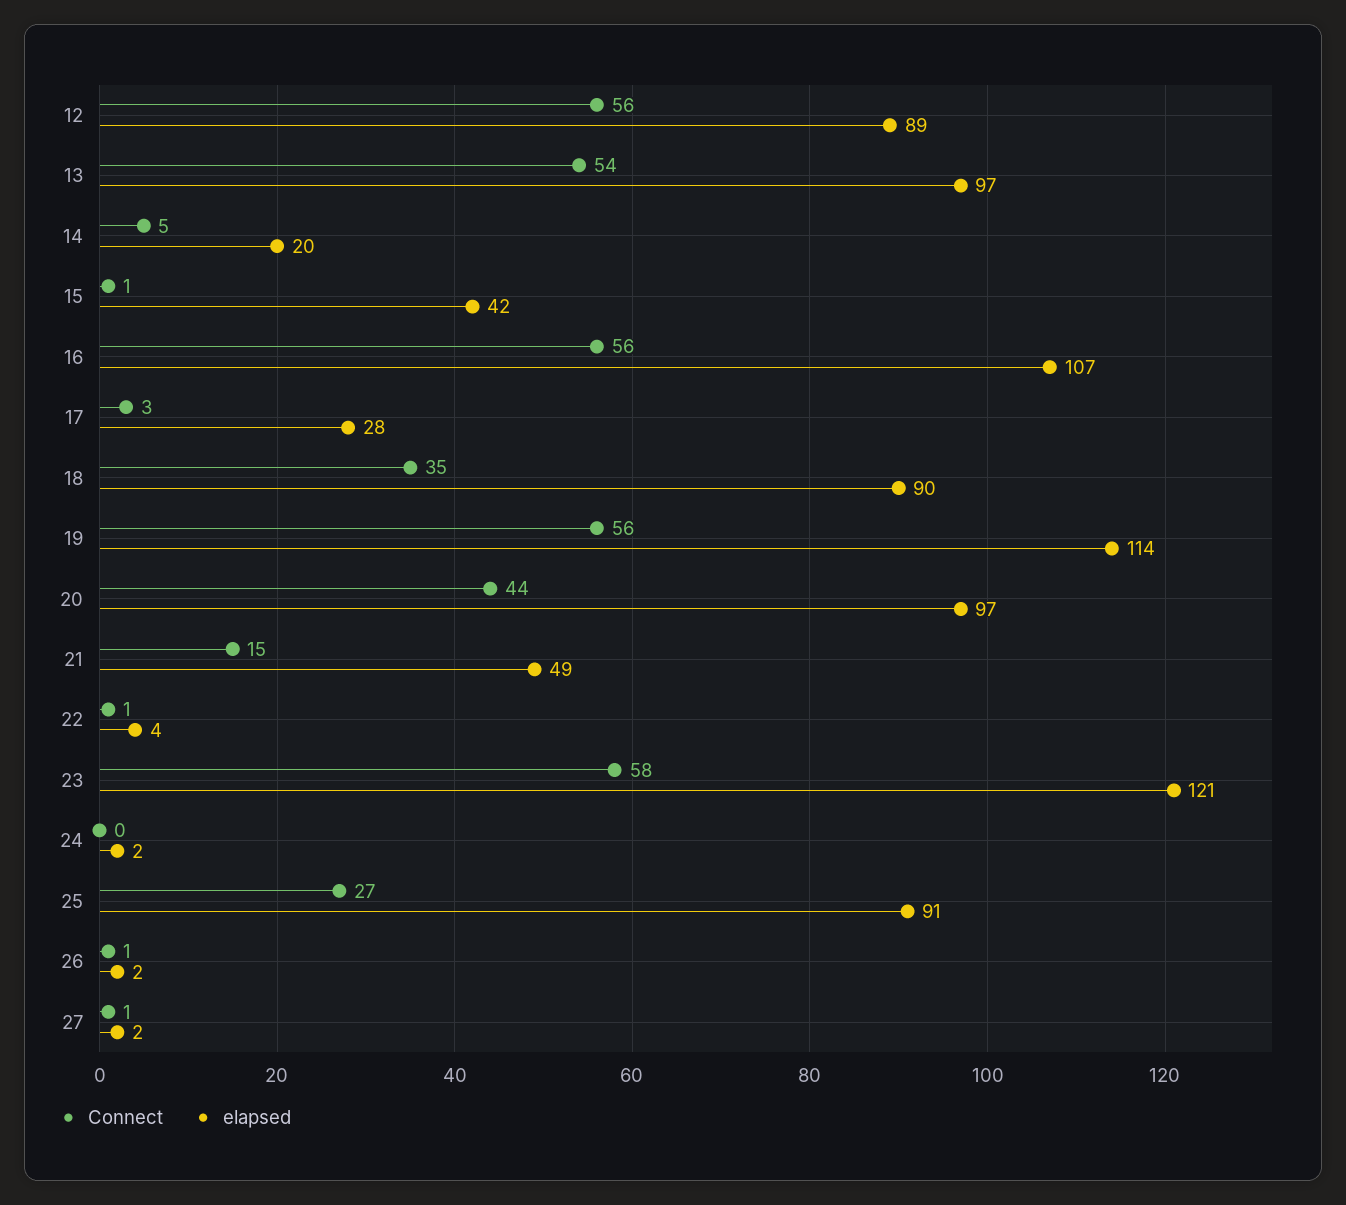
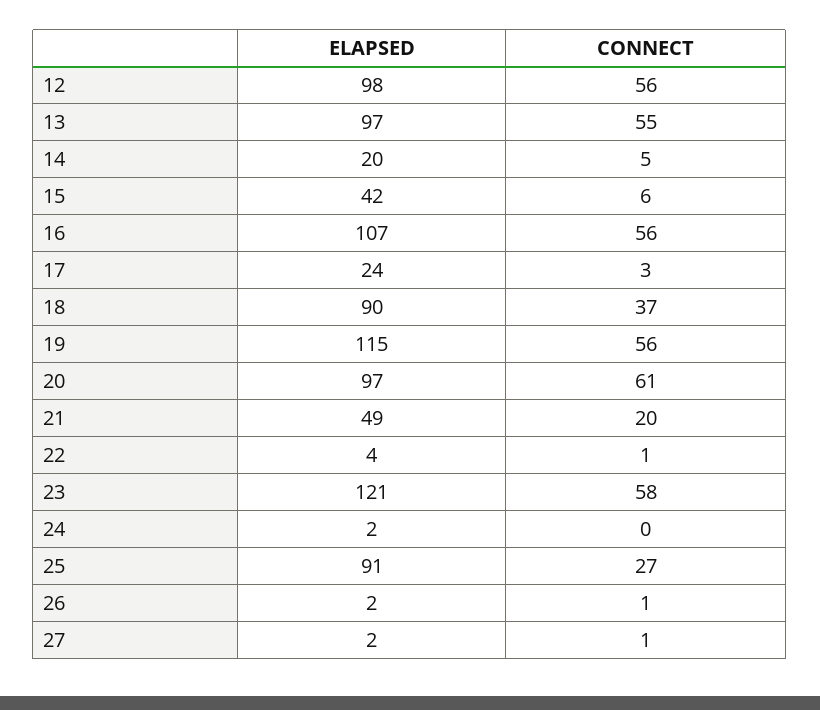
  {
    "Connect": {
      "12": 56,
-     "13": 54,
+     "13": 55,
      "14": 5,
-     "15": 1,
+     "15": 6,
      "16": 56,
      "17": 3,
-     "18": 35,
+     "18": 37,
      "19": 56,
-     "20": 44,
+     "20": 61,
-     "21": 15,
+     "21": 20,
      "22": 1,
      "23": 58,
      "24": 0,
      "25": 27,
      "26": 1,
      "27": 1
    },
    "elapsed": {
-     "12": 89,
+     "12": 98,
      "13": 97,
      "14": 20,
      "15": 42,
      "16": 107,
-     "17": 28,
+     "17": 24,
      "18": 90,
-     "19": 114,
+     "19": 115,
      "20": 97,
      "21": 49,
      "22": 4,
      "23": 121,
      "24": 2,
      "25": 91,
      "26": 2,
      "27": 2
    }
  }

